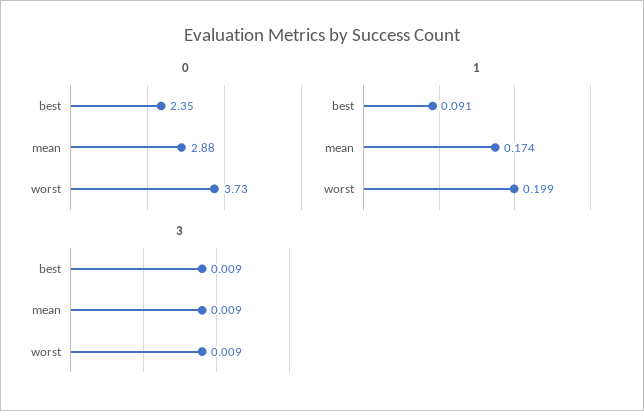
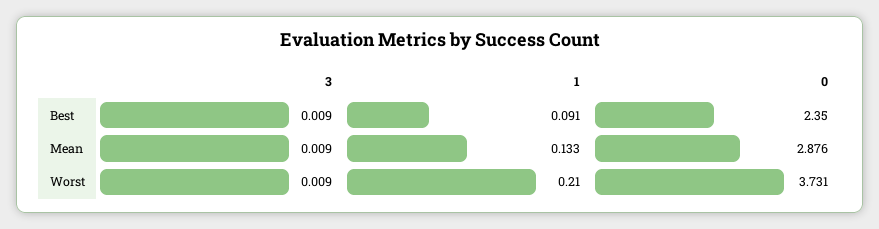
  {
    "0": {
      "best": 2.35,
      "mean": 2.876,
      "worst": 3.731
    },
    "1": {
      "best": 0.091,
-     "mean": 0.174,
+     "mean": 0.133,
-     "worst": 0.199
+     "worst": 0.21
    },
    "3": {
      "best": 0.009,
      "mean": 0.009,
      "worst": 0.009
    }
  }

